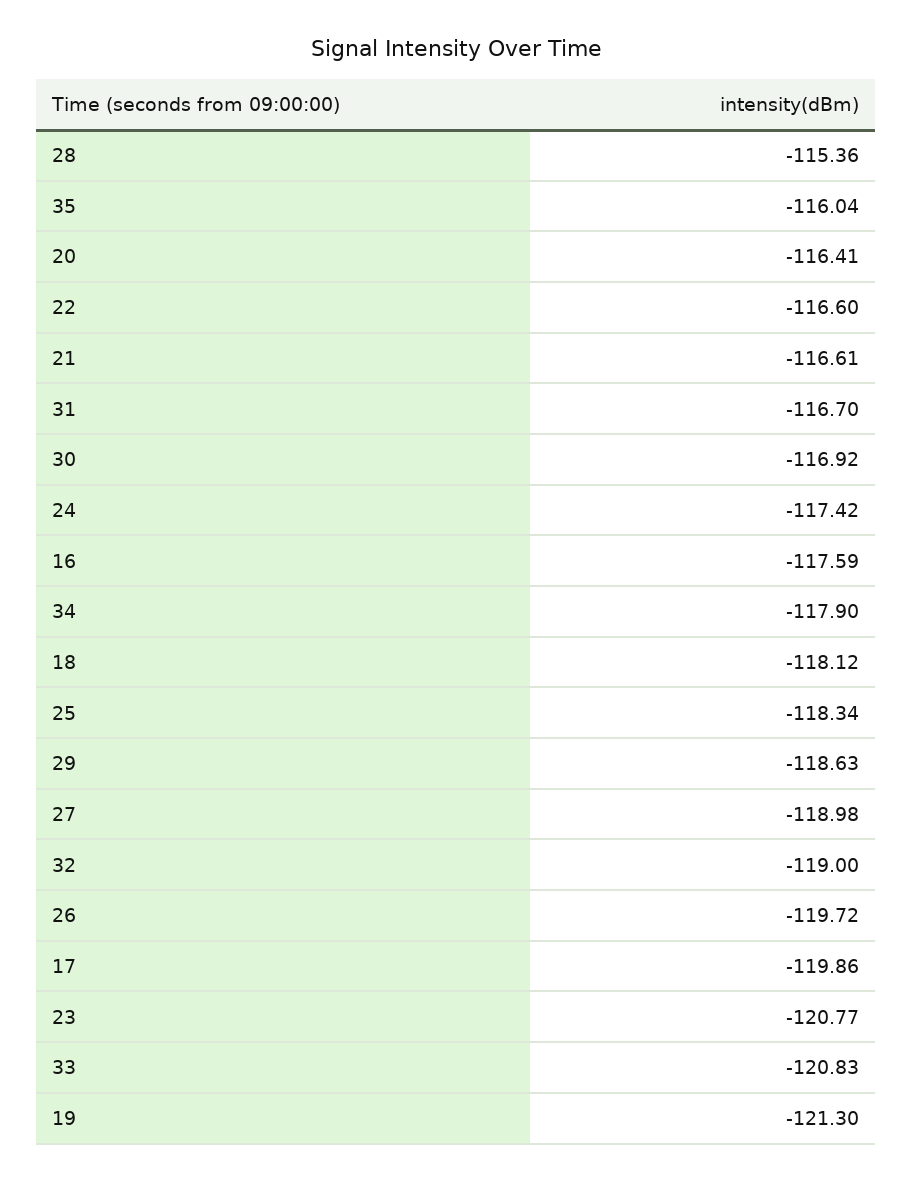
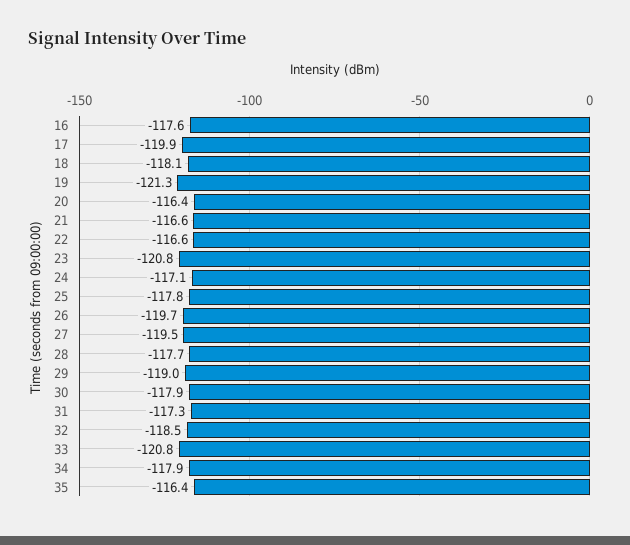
  {
-   "28": -115.36,
+   "28": -117.7,
-   "35": -116.04,
+   "35": -116.4,
    "20": -116.41,
    "22": -116.6,
    "21": -116.61,
-   "31": -116.7,
+   "31": -117.3,
-   "30": -116.92,
+   "30": -117.9,
-   "24": -117.42,
+   "24": -117.1,
    "16": -117.59,
    "34": -117.9,
    "18": -118.12,
-   "25": -118.34,
+   "25": -117.8,
-   "29": -118.63,
+   "29": -119,
-   "27": -118.98,
+   "27": -119.5,
-   "32": -119,
+   "32": -118.5,
    "26": -119.72,
    "17": -119.86,
    "23": -120.77,
    "33": -120.83,
    "19": -121.3
  }

